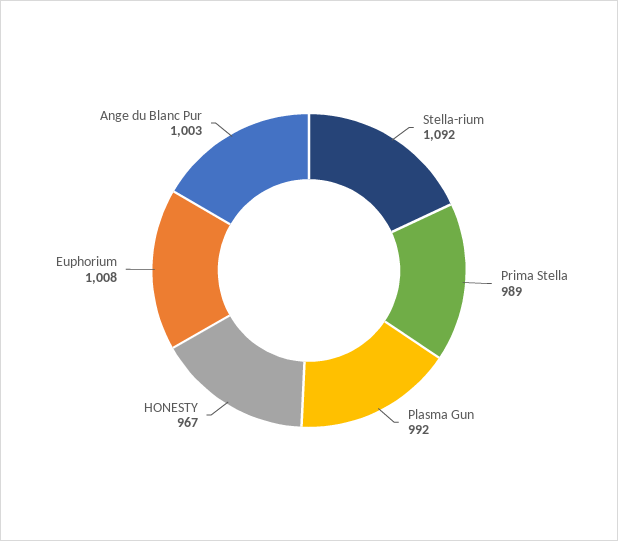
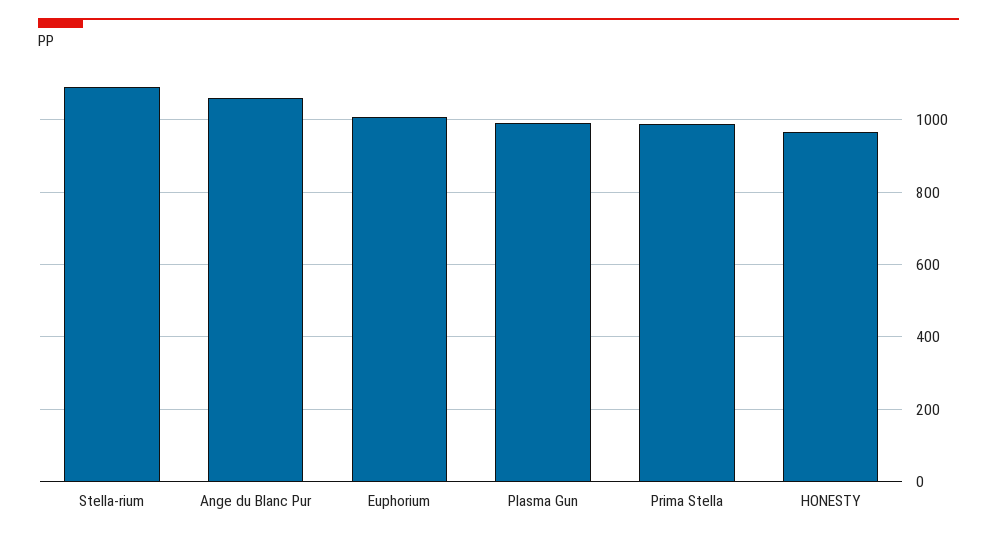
  {
    "Stella-rium": 1092,
    "Prima Stella": 989,
    "Plasma Gun": 992,
    "HONESTY": 967,
    "Euphorium": 1008,
-   "Ange du Blanc Pur": 1003
+   "Ange du Blanc Pur": 1060
  }

